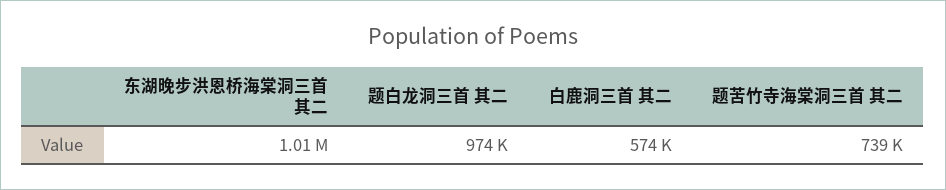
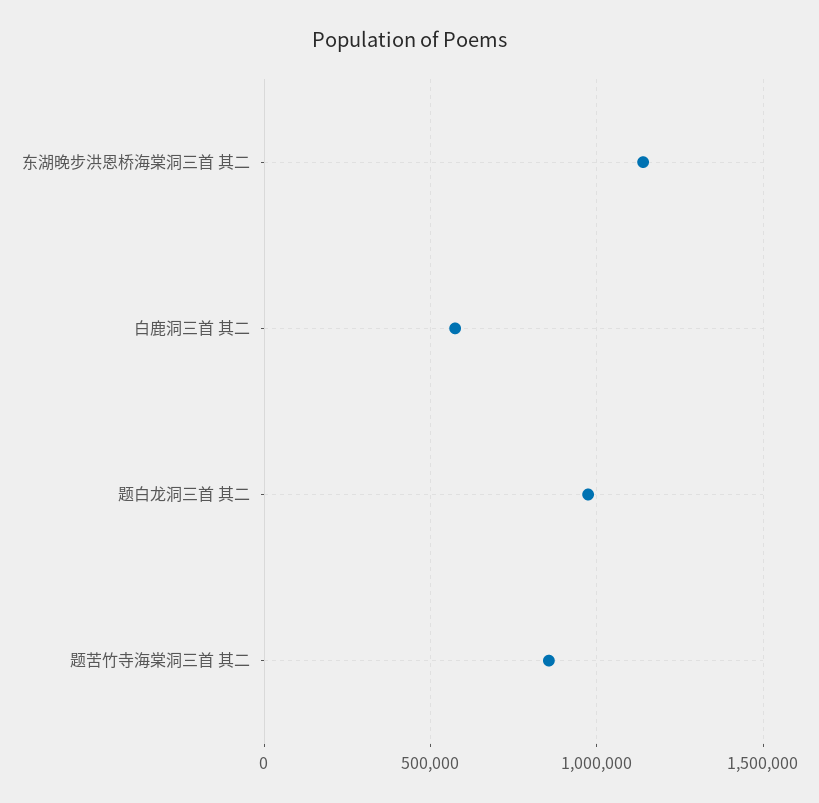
  {
-   "东湖晚步洪恩桥海棠洞三首 其二": 1010000,
+   "东湖晚步洪恩桥海棠洞三首 其二": 1150000,
    "题白龙洞三首 其二": 974000,
    "白鹿洞三首 其二": 574000,
-   "题苦竹寺海棠洞三首 其二": 739000
+   "题苦竹寺海棠洞三首 其二": 850000
  }

